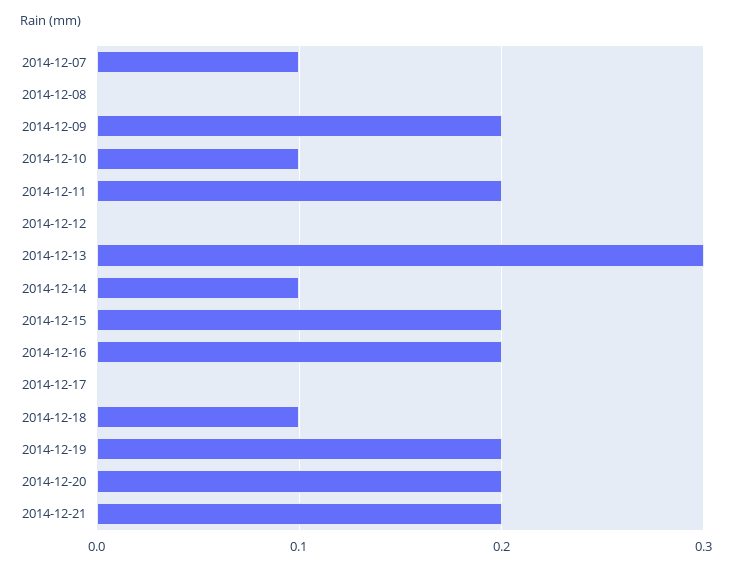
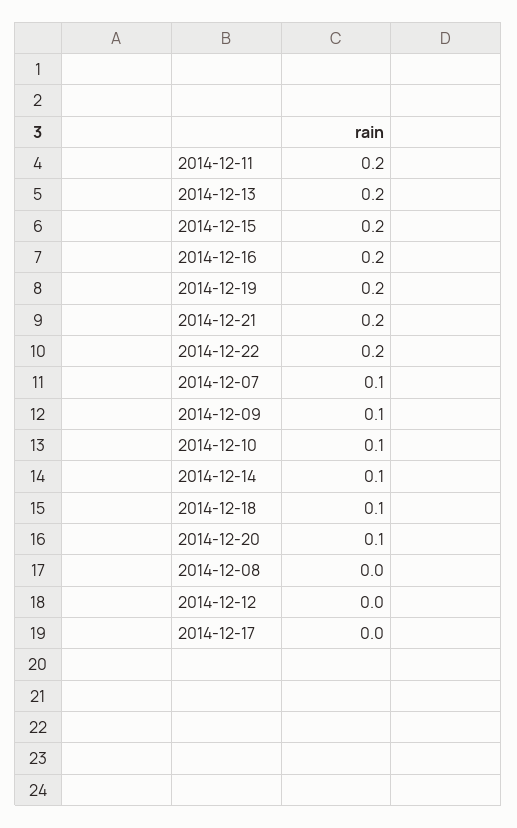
  {
    "2014-12-07": 0.1,
    "2014-12-08": 0,
-   "2014-12-09": 0.2,
+   "2014-12-09": 0.1,
    "2014-12-10": 0.1,
    "2014-12-11": 0.2,
    "2014-12-12": 0,
-   "2014-12-13": 0.3,
+   "2014-12-13": 0.2,
    "2014-12-14": 0.1,
    "2014-12-15": 0.2,
    "2014-12-16": 0.2,
    "2014-12-17": 0,
    "2014-12-18": 0.1,
    "2014-12-19": 0.2,
-   "2014-12-20": 0.2,
+   "2014-12-20": 0.1,
-   "2014-12-21": 0.2
+   "2014-12-21": 0.2,
+   "2014-12-22": 0.2
  }

